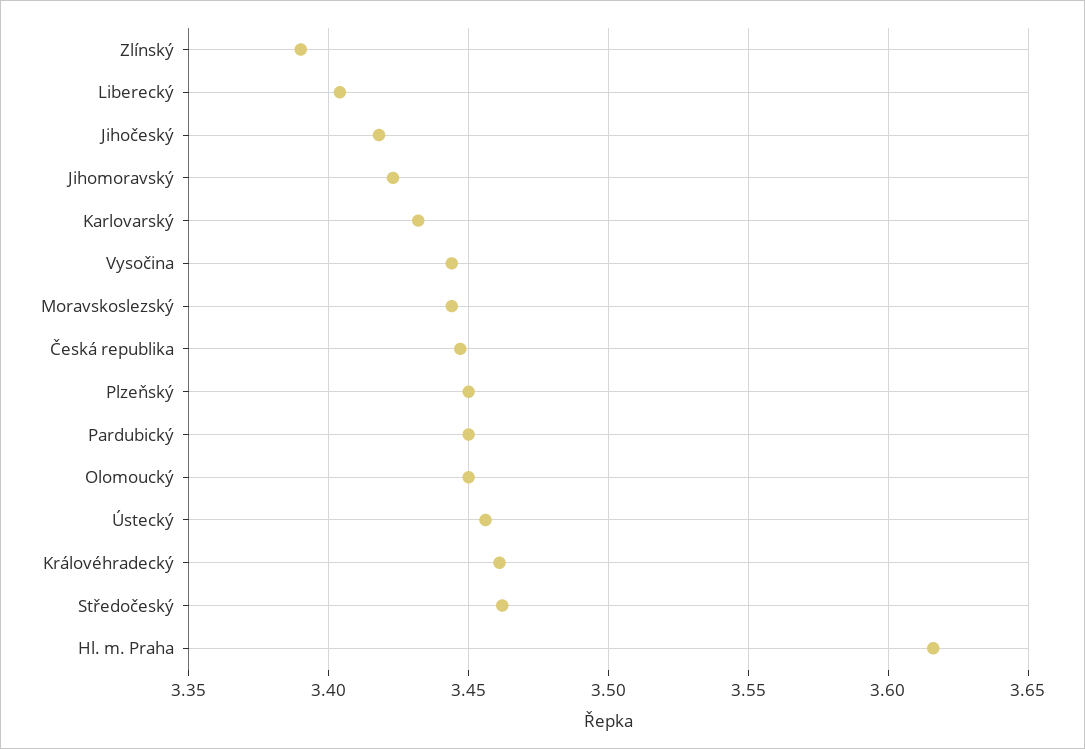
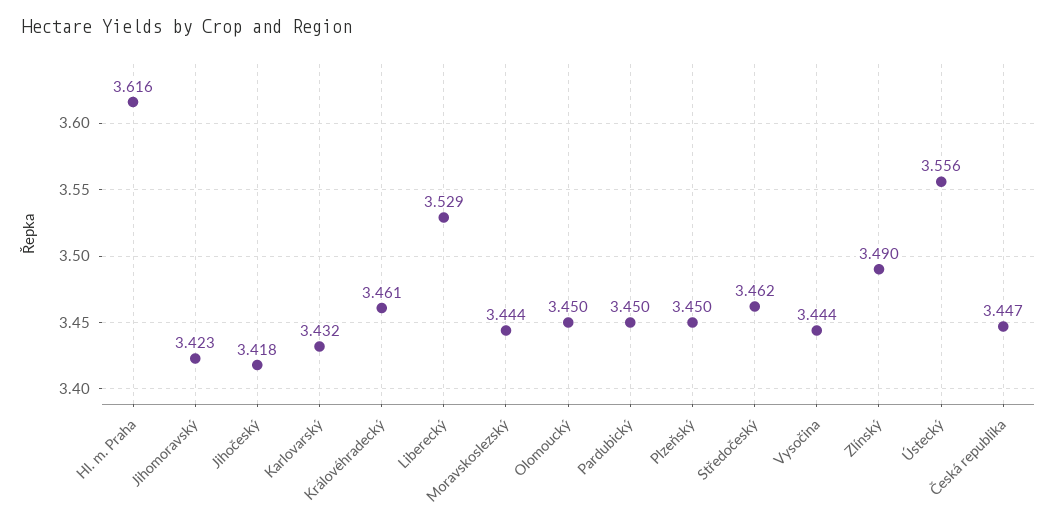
  {
-   "Zlínský": 3.39,
+   "Zlínský": 3.49,
-   "Liberecký": 3.405,
+   "Liberecký": 3.529,
    "Jihočeský": 3.418,
    "Jihomoravský": 3.423,
    "Karlovarský": 3.432,
    "Vysočina": 3.444,
    "Moravskoslezský": 3.444,
    "Česká republika": 3.447,
    "Plzeňský": 3.45,
    "Pardubický": 3.45,
    "Olomoucký": 3.45,
-   "Ústecký": 3.455,
+   "Ústecký": 3.556,
    "Královéhradecký": 3.461,
    "Středočeský": 3.462,
    "Hl. m. Praha": 3.616
  }

